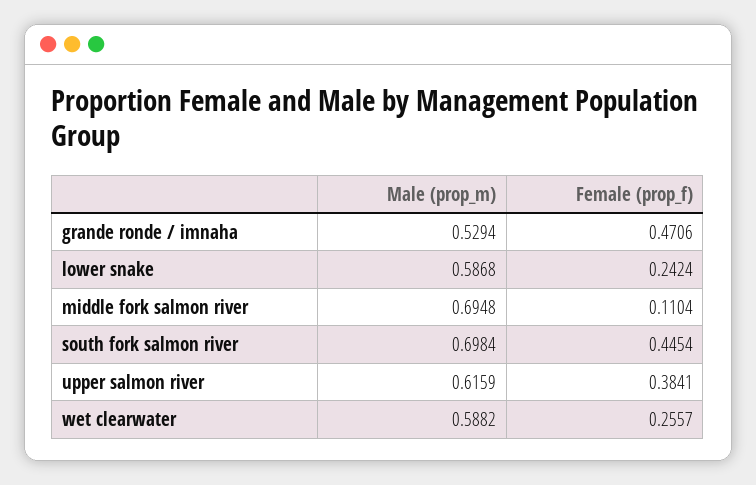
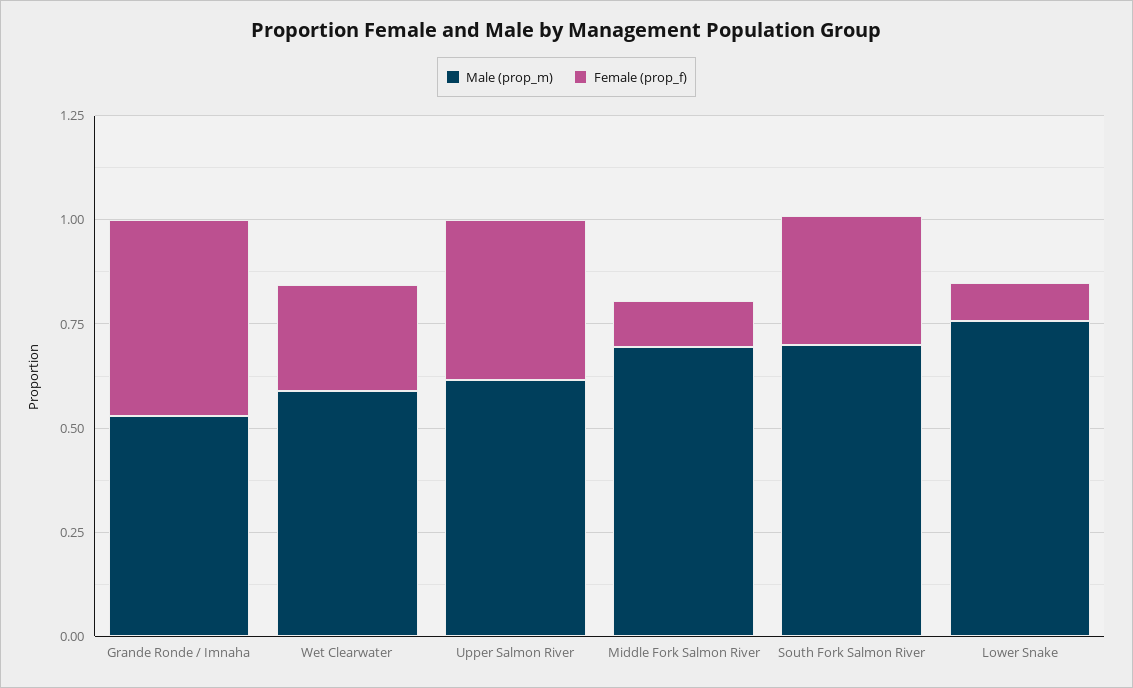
  {
    "Male (prop_m)": {
      "grande ronde / imnaha": 0.5294,
-     "lower snake": 0.5868,
+     "lower snake": 0.75,
      "middle fork salmon river": 0.6948,
      "south fork salmon river": 0.6984,
      "upper salmon river": 0.6159,
      "wet clearwater": 0.5882
    },
    "Female (prop_f)": {
      "grande ronde / imnaha": 0.4706,
-     "lower snake": 0.2424,
+     "lower snake": 0.1,
      "middle fork salmon river": 0.1104,
-     "south fork salmon river": 0.4454,
+     "south fork salmon river": 0.3,
      "upper salmon river": 0.3841,
      "wet clearwater": 0.2557
    }
  }

